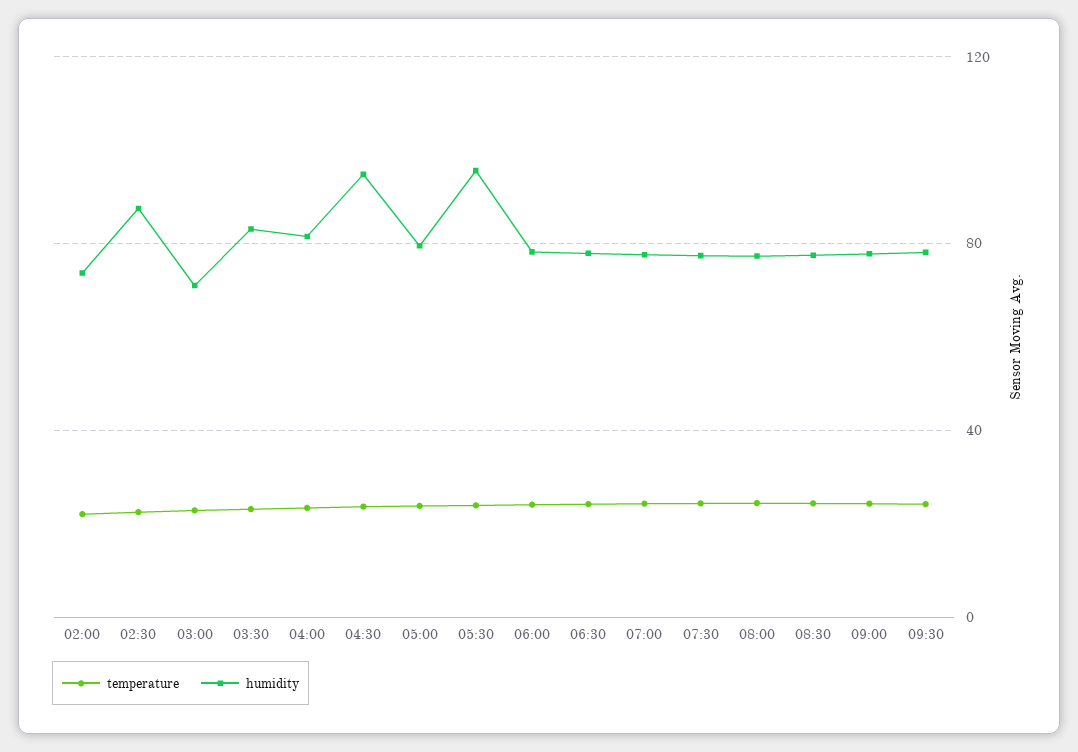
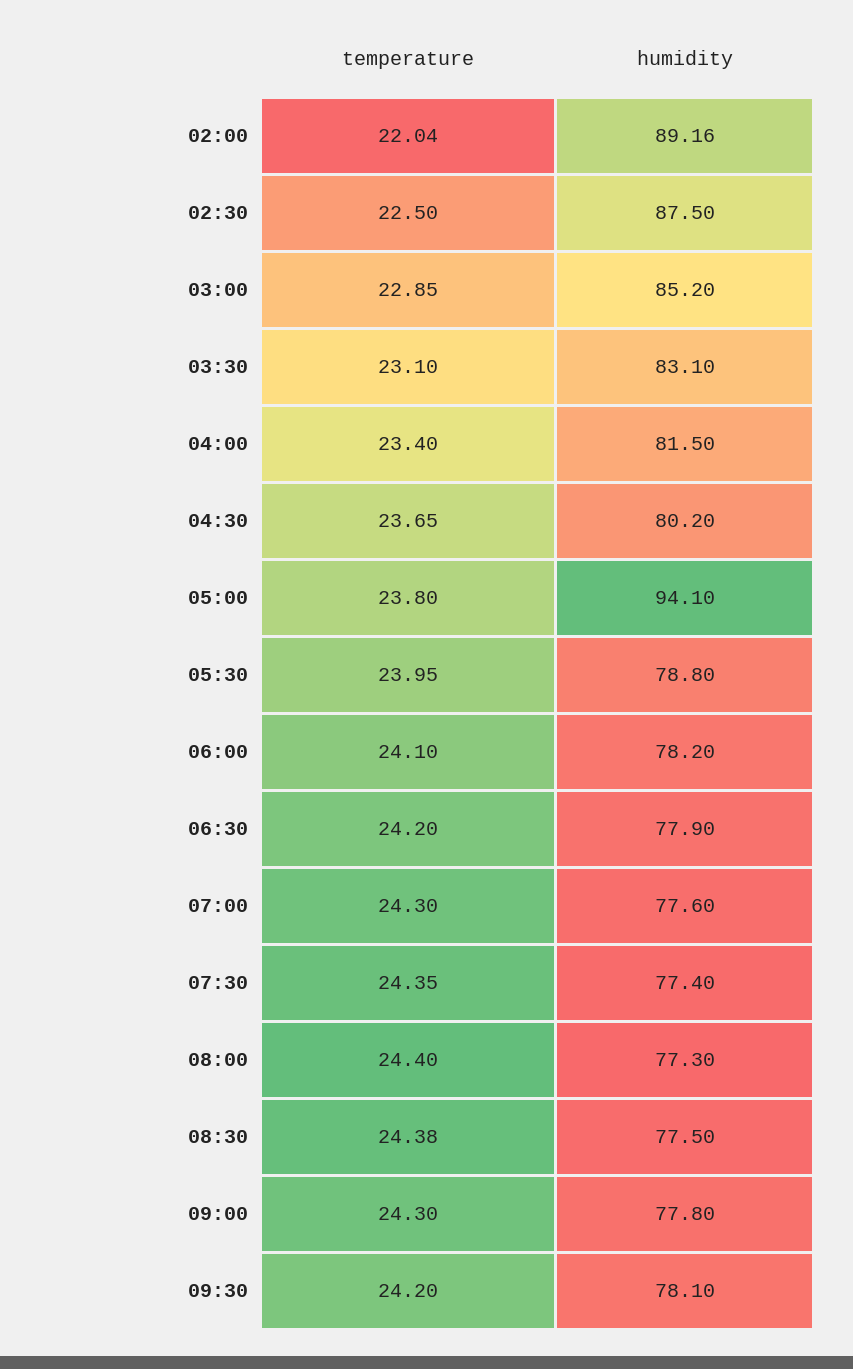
  {
    "temperature": {
      "02:00": 22.04,
      "02:30": 22.5,
      "03:00": 22.85,
      "03:30": 23.1,
      "04:00": 23.4,
      "04:30": 23.65,
      "05:00": 23.8,
      "05:30": 23.95,
      "06:00": 24.1,
      "06:30": 24.2,
      "07:00": 24.3,
      "07:30": 24.35,
      "08:00": 24.4,
      "08:30": 24.38,
      "09:00": 24.3,
      "09:30": 24.2
    },
    "humidity": {
-     "02:00": 75,
+     "02:00": 89.16,
      "02:30": 87.5,
-     "03:00": 70,
+     "03:00": 85.2,
      "03:30": 83.1,
      "04:00": 81.5,
-     "04:30": 95,
+     "04:30": 80.2,
-     "05:00": 80,
+     "05:00": 94.1,
-     "05:30": 95,
+     "05:30": 78.8,
      "06:00": 78.2,
      "06:30": 77.9,
      "07:00": 77.6,
      "07:30": 77.4,
      "08:00": 77.3,
      "08:30": 77.5,
      "09:00": 77.8,
      "09:30": 78.1
    }
  }

